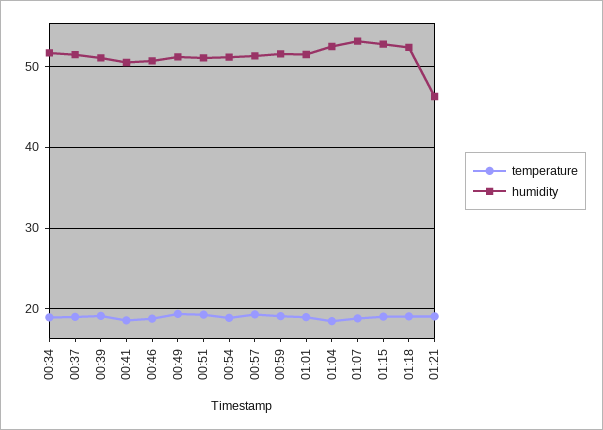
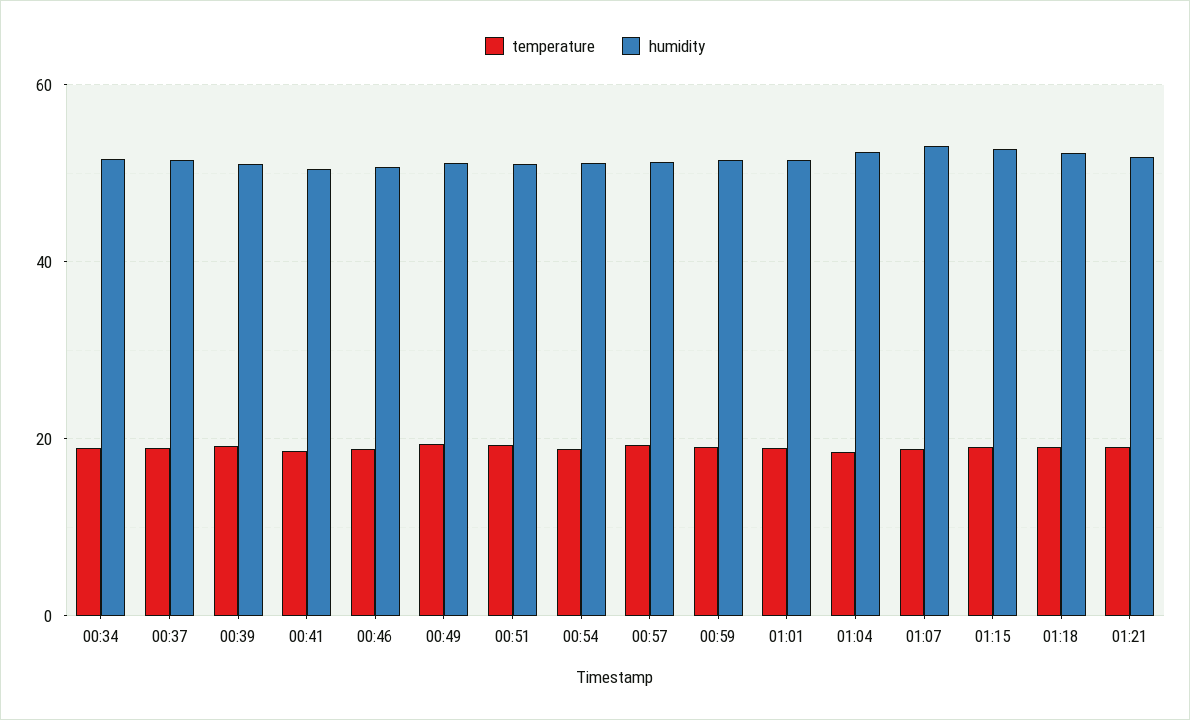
  {
    "temperature": {
      "00:34": 19,
      "00:37": 19,
      "00:39": 19,
      "00:41": 19,
      "00:46": 19,
      "00:49": 19,
      "00:51": 19,
      "00:54": 19,
      "00:57": 19,
      "00:59": 19,
      "01:01": 19,
      "01:04": 18,
      "01:07": 19,
      "01:15": 19,
      "01:18": 19,
      "01:21": 19
    },
    "humidity": {
      "00:34": 52,
      "00:37": 51,
      "00:39": 51,
      "00:41": 50,
      "00:46": 51,
      "00:49": 51,
      "00:51": 51,
      "00:54": 51,
      "00:57": 51,
      "00:59": 52,
      "01:01": 51,
      "01:04": 52,
      "01:07": 53,
      "01:15": 53,
      "01:18": 52,
-     "01:21": 46
+     "01:21": 52
    }
  }

